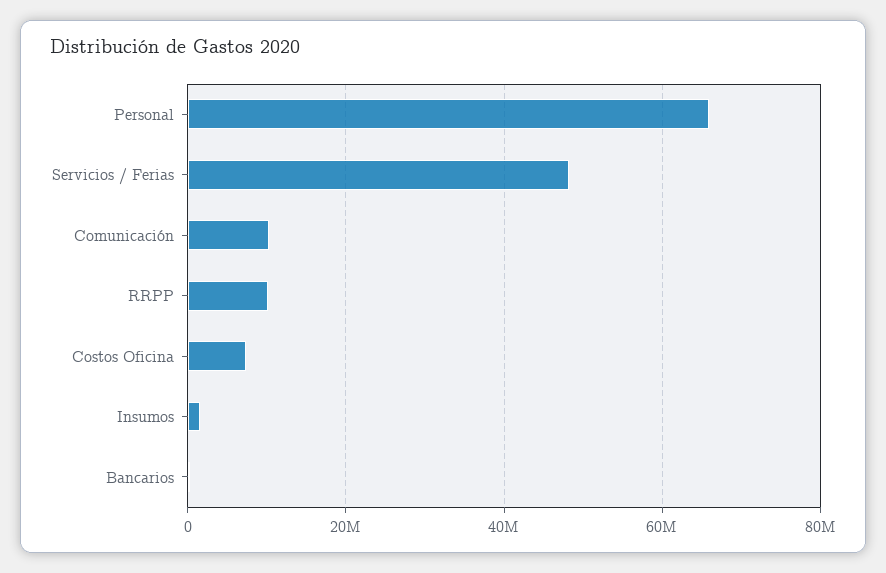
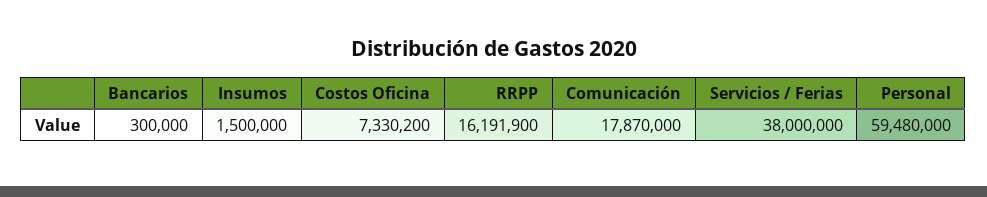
  {
-   "Personal": 66000000,
+   "Personal": 59480000,
-   "Servicios / Ferias": 48000000,
+   "Servicios / Ferias": 38000000,
-   "Comunicación": 10000000,
+   "Comunicación": 17870000,
-   "RRPP": 10000000,
+   "RRPP": 16191900,
    "Costos Oficina": 7330200,
    "Insumos": 1500000,
    "Bancarios": 300000
  }

